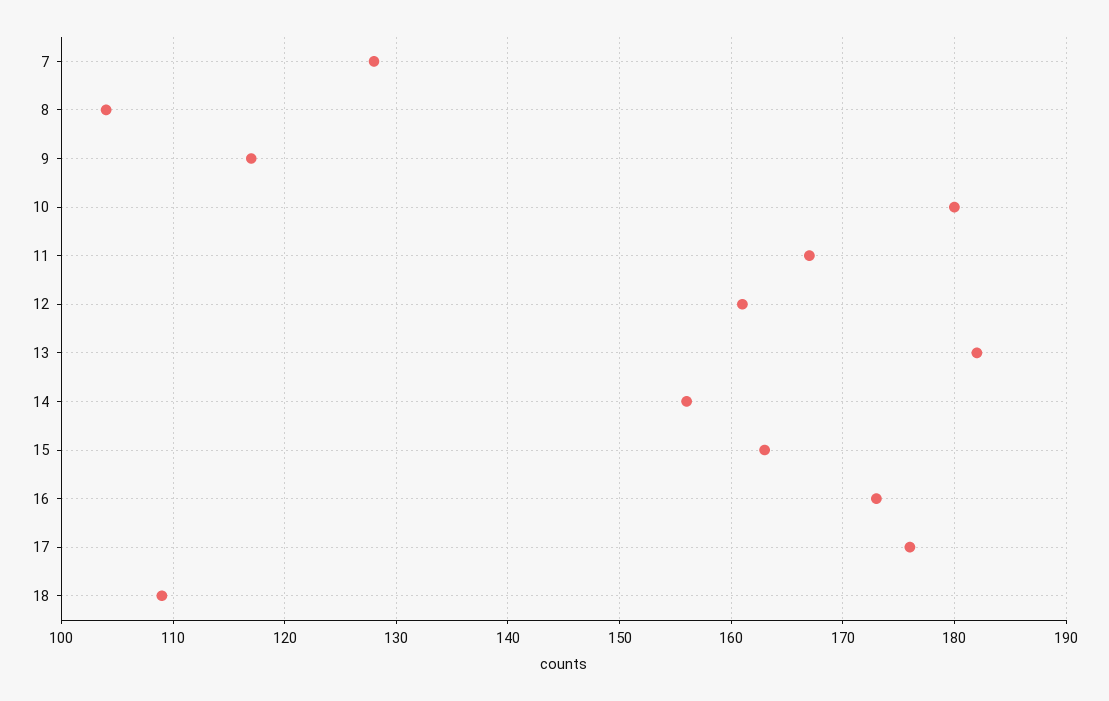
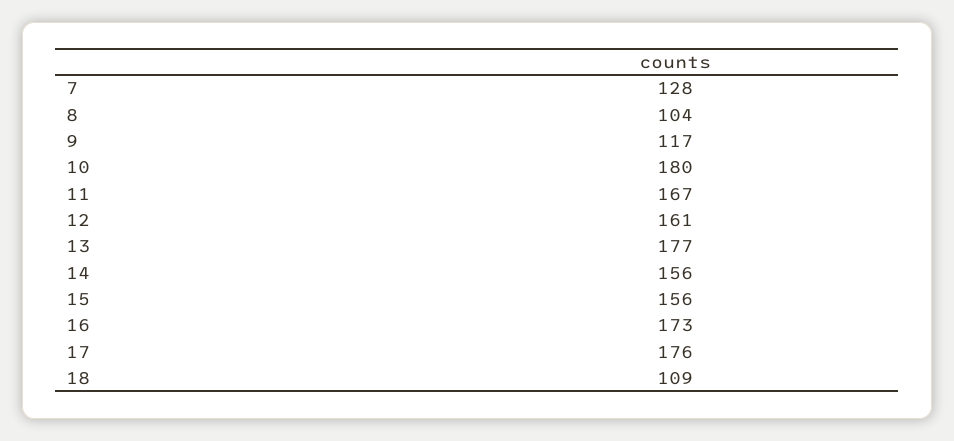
  {
    "7": 128,
    "8": 104,
    "9": 117,
    "10": 180,
    "11": 167,
    "12": 161,
-   "13": 182,
+   "13": 177,
    "14": 156,
-   "15": 163,
+   "15": 156,
    "16": 173,
    "17": 176,
    "18": 109
  }

